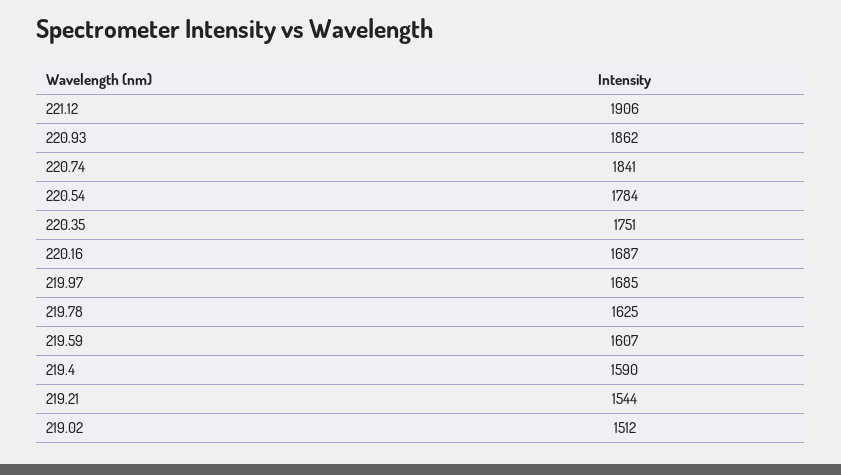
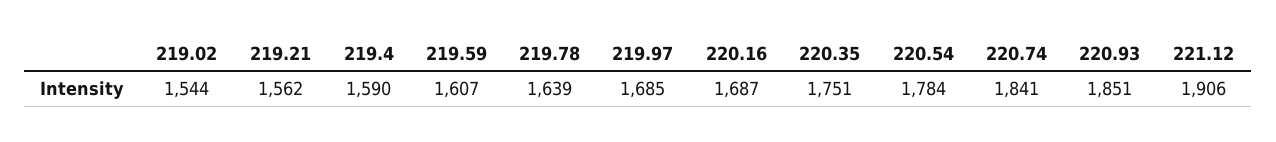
  {
    "221.12": 1906,
-   "220.93": 1862,
+   "220.93": 1851,
    "220.74": 1841,
    "220.54": 1784,
    "220.35": 1751,
    "220.16": 1687,
    "219.97": 1685,
-   "219.78": 1625,
+   "219.78": 1639,
    "219.59": 1607,
    "219.4": 1590,
-   "219.21": 1544,
+   "219.21": 1562,
-   "219.02": 1512
+   "219.02": 1544
  }

